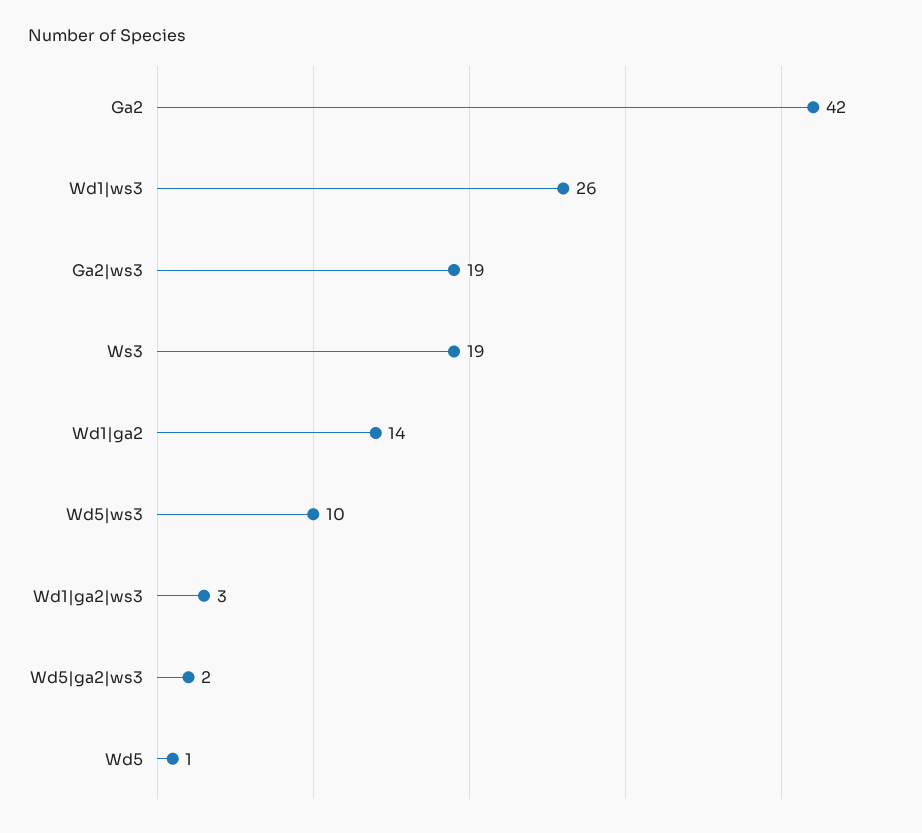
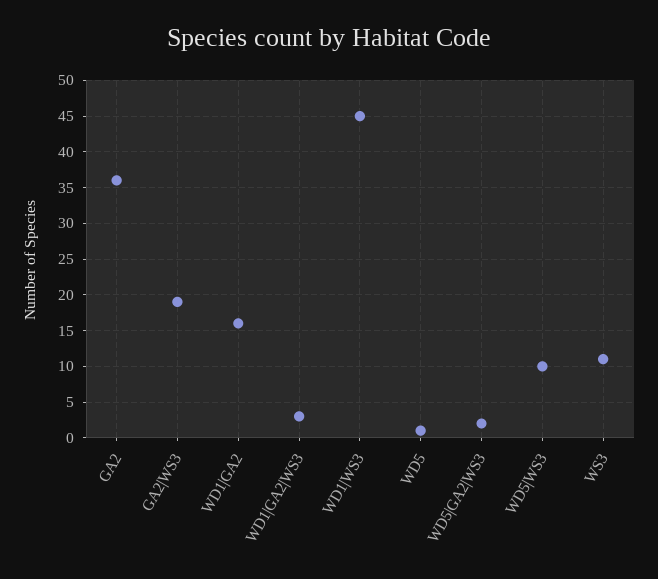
  {
-   "Ga2": 42,
+   "Ga2": 36,
-   "Wd1|ws3": 26,
+   "Wd1|ws3": 45,
    "Ga2|ws3": 19,
-   "Ws3": 19,
+   "Ws3": 11,
-   "Wd1|ga2": 14,
+   "Wd1|ga2": 16,
    "Wd5|ws3": 10,
    "Wd1|ga2|ws3": 3,
    "Wd5|ga2|ws3": 2,
    "Wd5": 1
  }

